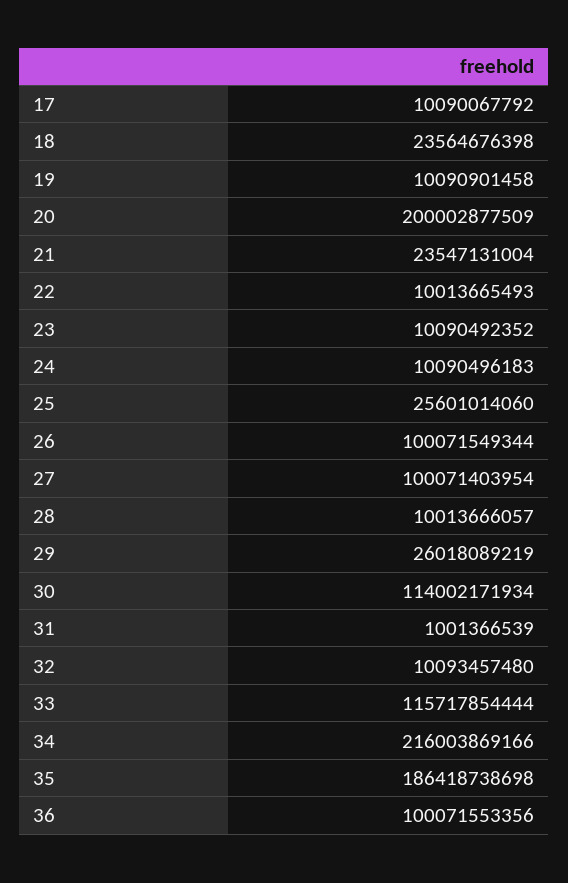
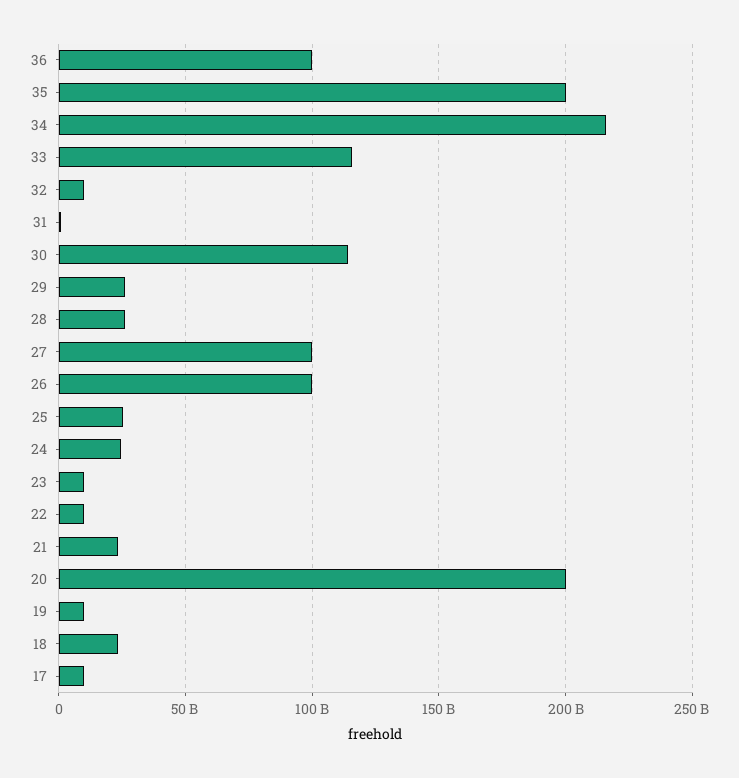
  {
    "17": 10090067792,
    "18": 23564676398,
    "19": 10090901458,
    "20": 200002877509,
    "21": 23547131004,
    "22": 10013665493,
    "23": 10090492352,
-   "24": 10090496183,
+   "24": 25000000000,
    "25": 25601014060,
    "26": 100071549344,
    "27": 100071403954,
-   "28": 10013666057,
+   "28": 25000000000,
    "29": 26018089219,
    "30": 114002171934,
    "31": 1001366539,
    "32": 10093457480,
    "33": 115717854444,
    "34": 216003869166,
-   "35": 186418738698,
+   "35": 200000000000,
    "36": 100071553356
  }

